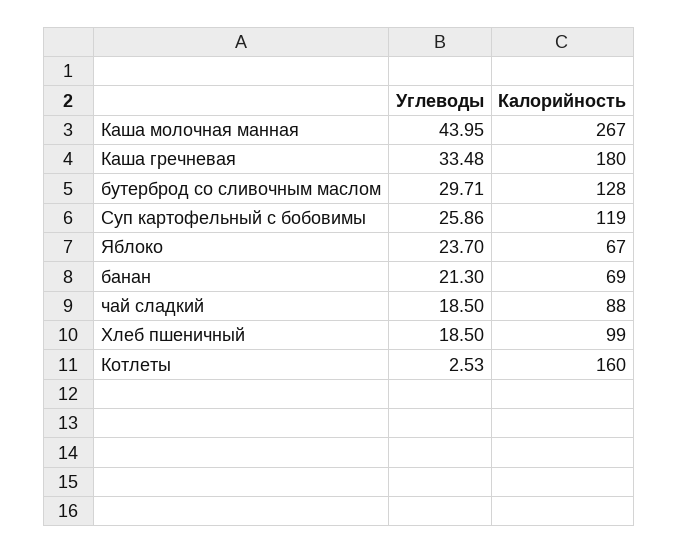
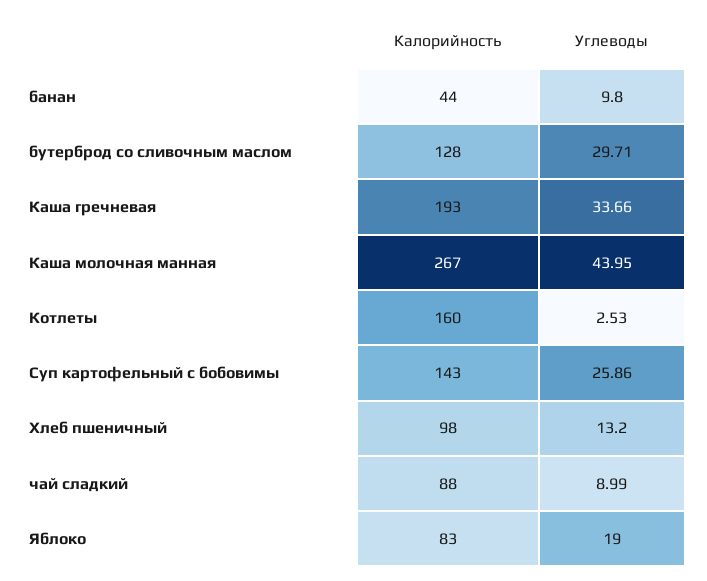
  {
    "Углеводы": {
      "Каша молочная манная": 43.95,
-     "Каша гречневая": 33.48,
+     "Каша гречневая": 33.66,
      "бутерброд со сливочным маслом": 29.71,
      "Суп картофельный с бобовимы": 25.86,
-     "Яблоко": 23.7,
+     "Яблоко": 19,
-     "банан": 21.3,
+     "банан": 9.8,
-     "чай сладкий": 18.5,
+     "чай сладкий": 8.99,
-     "Хлеб пшеничный": 18.5,
+     "Хлеб пшеничный": 13.2,
      "Котлеты": 2.53
    },
    "Калорийность": {
      "Каша молочная манная": 267,
-     "Каша гречневая": 180,
+     "Каша гречневая": 193,
      "бутерброд со сливочным маслом": 128,
-     "Суп картофельный с бобовимы": 119,
+     "Суп картофельный с бобовимы": 143,
-     "Яблоко": 67,
+     "Яблоко": 83,
-     "банан": 69,
+     "банан": 44,
      "чай сладкий": 88,
-     "Хлеб пшеничный": 99,
+     "Хлеб пшеничный": 98,
      "Котлеты": 160
    }
  }

